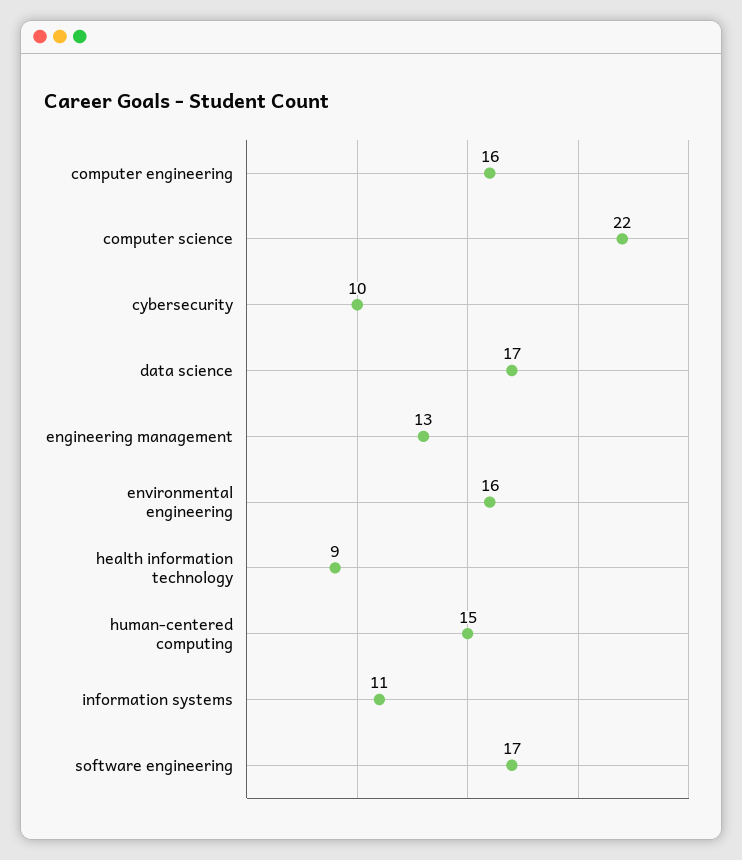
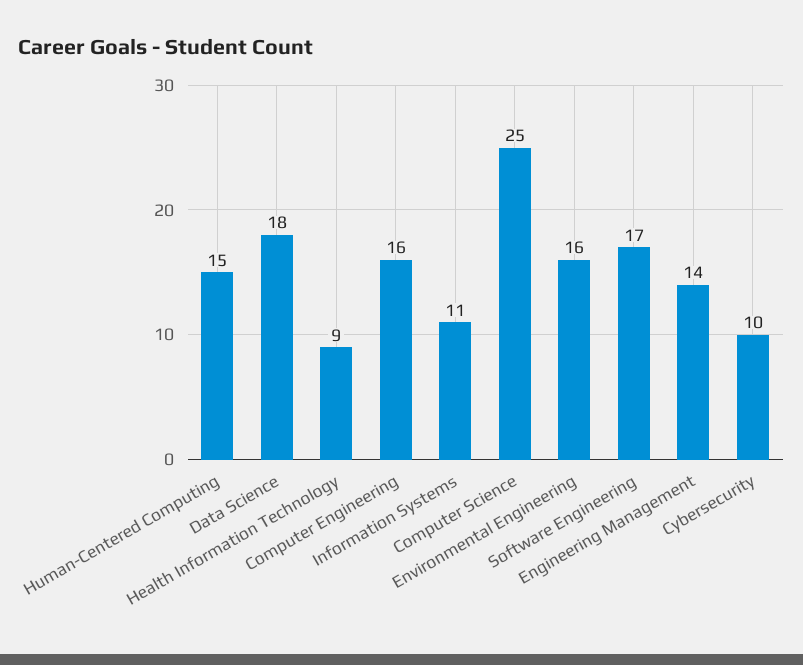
  {
    "computer engineering": 16,
-   "computer science": 22,
+   "computer science": 25,
    "cybersecurity": 10,
-   "data science": 17,
+   "data science": 18,
-   "engineering management": 13,
+   "engineering management": 14,
    "environmental engineering": 16,
    "health information technology": 9,
    "human-centered computing": 15,
    "information systems": 11,
    "software engineering": 17
  }

